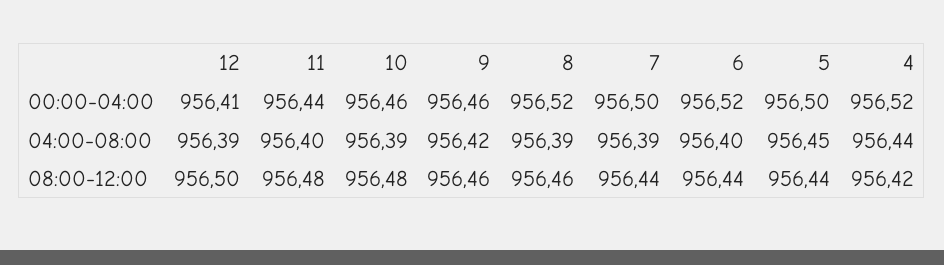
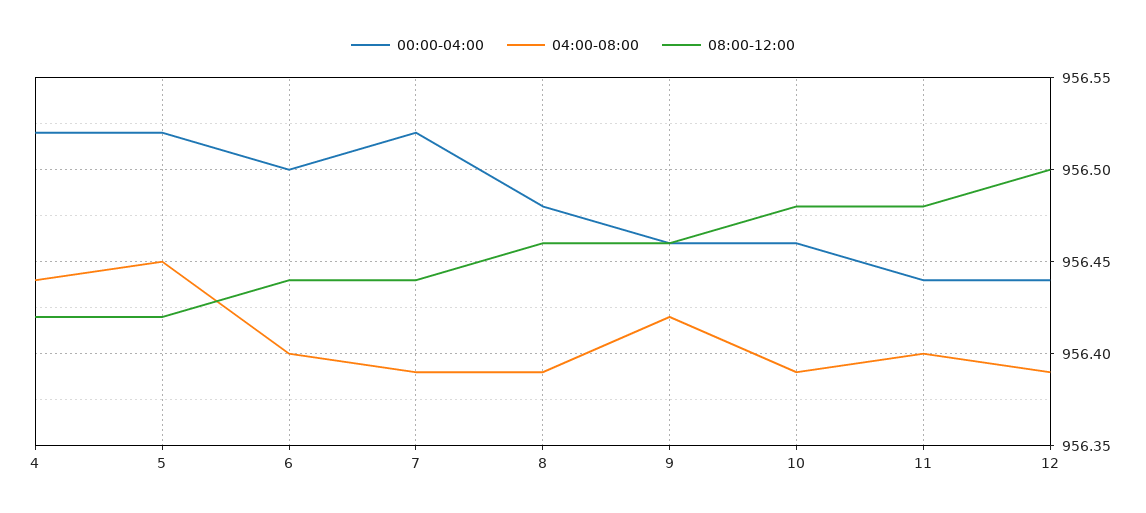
  {
    "00:00-04:00": {
-     "12": 956.41,
+     "12": 956.44,
      "11": 956.44,
      "10": 956.46,
      "9": 956.46,
-     "8": 956.52,
+     "8": 956.48,
-     "7": 956.5,
+     "7": 956.52,
-     "6": 956.52,
+     "6": 956.5,
-     "5": 956.5,
+     "5": 956.52,
      "4": 956.52
    },
    "04:00-08:00": {
      "12": 956.39,
      "11": 956.4,
      "10": 956.39,
      "9": 956.42,
      "8": 956.39,
      "7": 956.39,
      "6": 956.4,
      "5": 956.45,
      "4": 956.44
    },
    "08:00-12:00": {
      "12": 956.5,
      "11": 956.48,
      "10": 956.48,
      "9": 956.46,
      "8": 956.46,
      "7": 956.44,
      "6": 956.44,
-     "5": 956.44,
+     "5": 956.42,
      "4": 956.42
    }
  }

